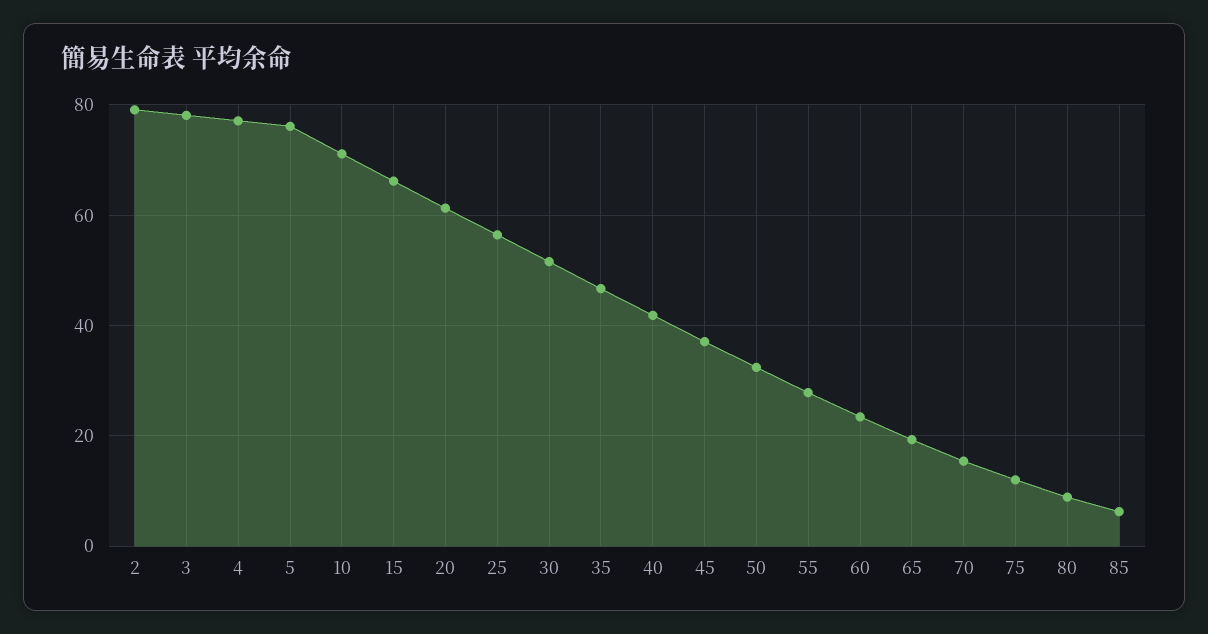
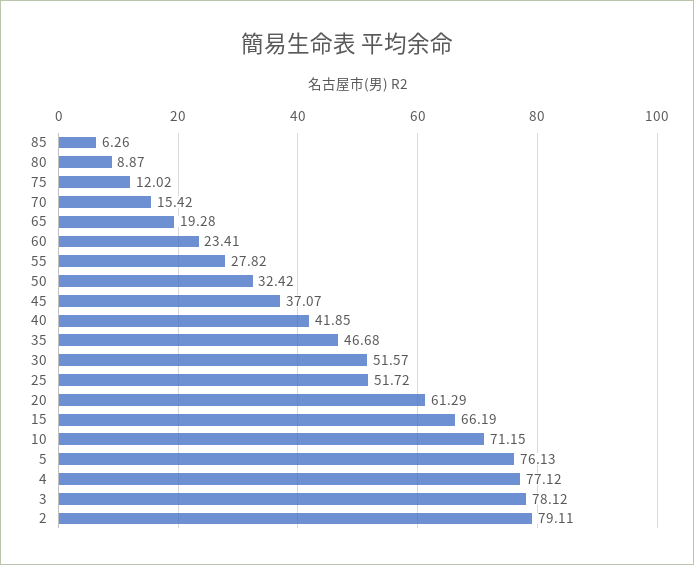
  {
    "2": 79.11,
    "3": 78.12,
    "4": 77.12,
    "5": 76.13,
    "10": 71.15,
    "15": 66.19,
    "20": 61.29,
-   "25": 56,
+   "25": 51.72,
    "30": 51.57,
    "35": 46.68,
    "40": 41.85,
    "45": 37.07,
    "50": 32.42,
    "55": 27.82,
    "60": 23.41,
    "65": 19.28,
    "70": 15.42,
    "75": 12.02,
    "80": 8.87,
    "85": 6.26
  }

